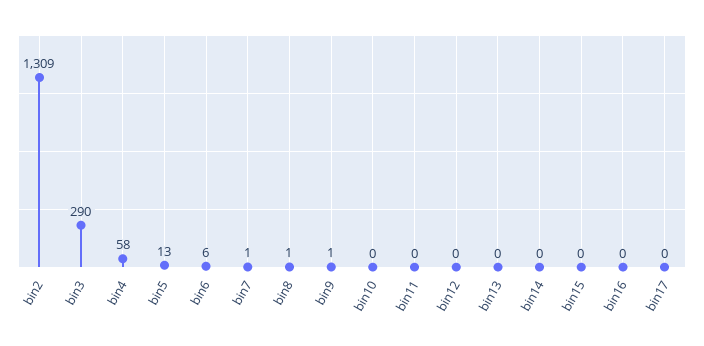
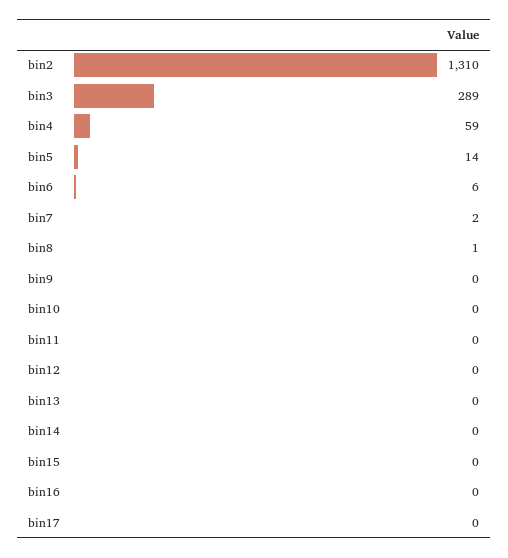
  {
-   "bin2": 1309,
+   "bin2": 1310,
-   "bin3": 290,
+   "bin3": 289,
-   "bin4": 58,
+   "bin4": 59,
-   "bin5": 13,
+   "bin5": 14,
    "bin6": 6,
-   "bin7": 1,
+   "bin7": 2,
    "bin8": 1,
-   "bin9": 1,
+   "bin9": 0,
    "bin10": 0,
    "bin11": 0,
    "bin12": 0,
    "bin13": 0,
    "bin14": 0,
    "bin15": 0,
    "bin16": 0,
    "bin17": 0
  }

